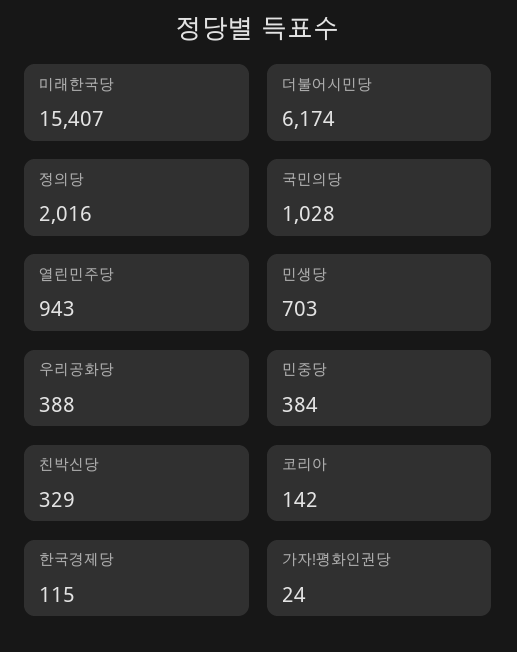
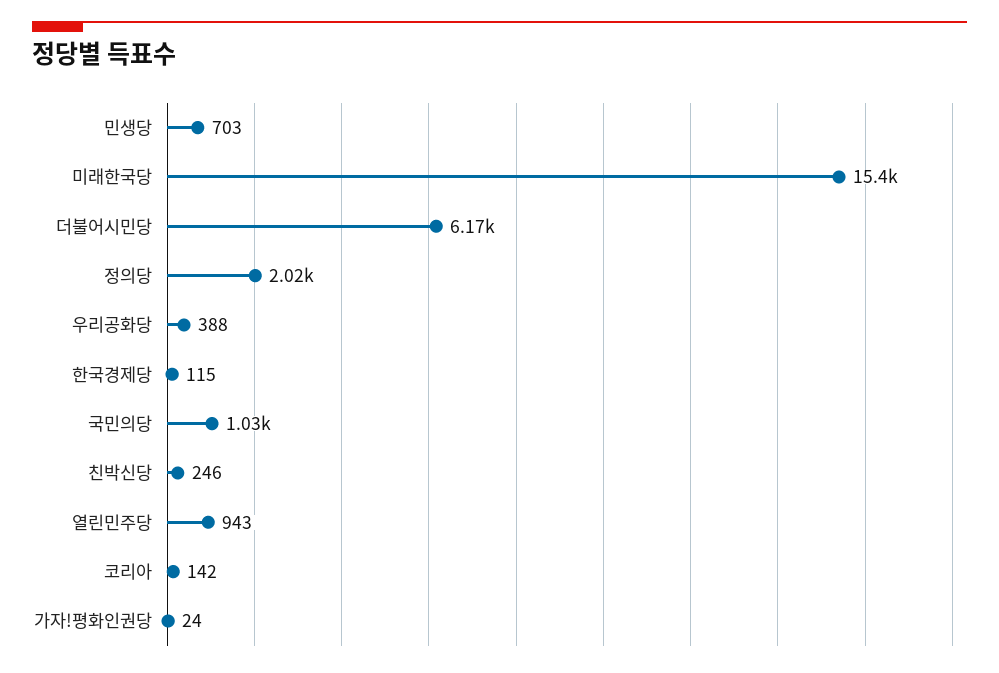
  {
    "미래한국당": 15407,
    "더불어시민당": 6174,
    "정의당": 2016,
    "국민의당": 1028,
    "열린민주당": 943,
    "민생당": 703,
    "우리공화당": 388,
-   "민중당": 384,
-   "친박신당": 329,
+   "친박신당": 246,
    "코리아": 142,
    "한국경제당": 115,
    "가자!평화인권당": 24
  }

